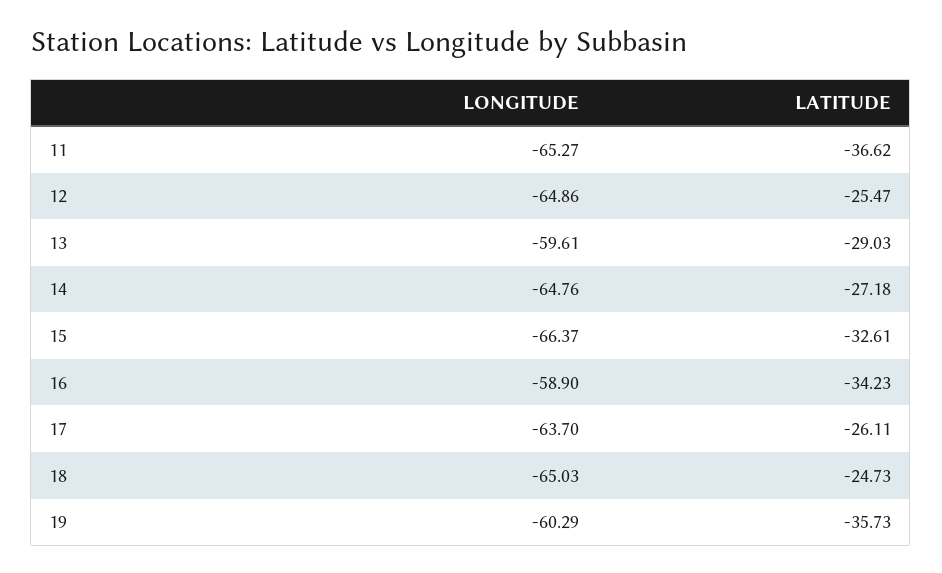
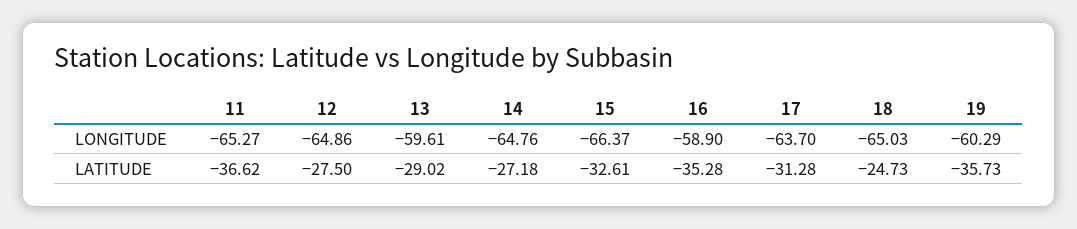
  {
    "LONGITUDE": {
      "11": -65.27,
      "12": -64.86,
      "13": -59.61,
      "14": -64.76,
      "15": -66.37,
      "16": -58.9,
      "17": -63.7,
      "18": -65.03,
      "19": -60.29
    },
    "LATITUDE": {
      "11": -36.62,
-     "12": -25.47,
+     "12": -27.5,
-     "13": -29.03,
+     "13": -29.02,
      "14": -27.18,
      "15": -32.61,
-     "16": -34.23,
+     "16": -35.28,
-     "17": -26.11,
+     "17": -31.28,
      "18": -24.73,
      "19": -35.73
    }
  }

